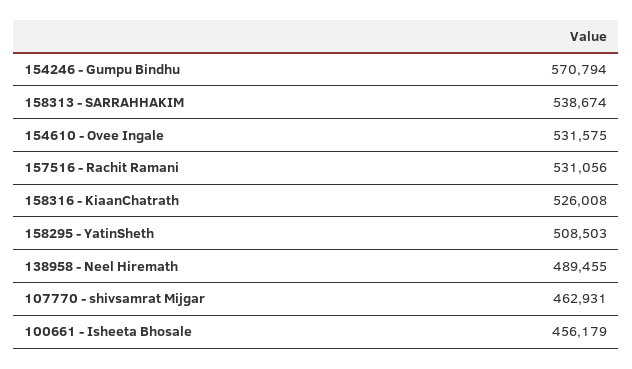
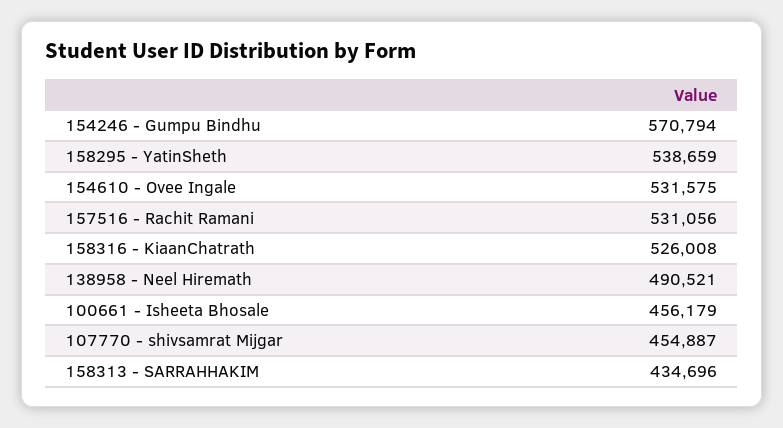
  {
    "154246 - Gumpu Bindhu": 570794,
-   "158313 - SARRAHHAKIM": 538674,
+   "158313 - SARRAHHAKIM": 434696,
    "154610 - Ovee Ingale": 531575,
    "157516 - Rachit Ramani": 531056,
    "158316 - KiaanChatrath": 526008,
-   "158295 - YatinSheth": 508503,
+   "158295 - YatinSheth": 538659,
-   "138958 - Neel Hiremath": 489455,
+   "138958 - Neel Hiremath": 490521,
-   "107770 - shivsamrat Mijgar": 462931,
+   "107770 - shivsamrat Mijgar": 454887,
    "100661 - Isheeta Bhosale": 456179
  }

